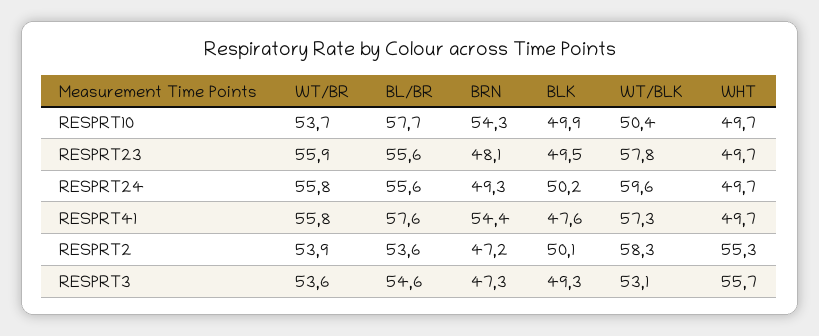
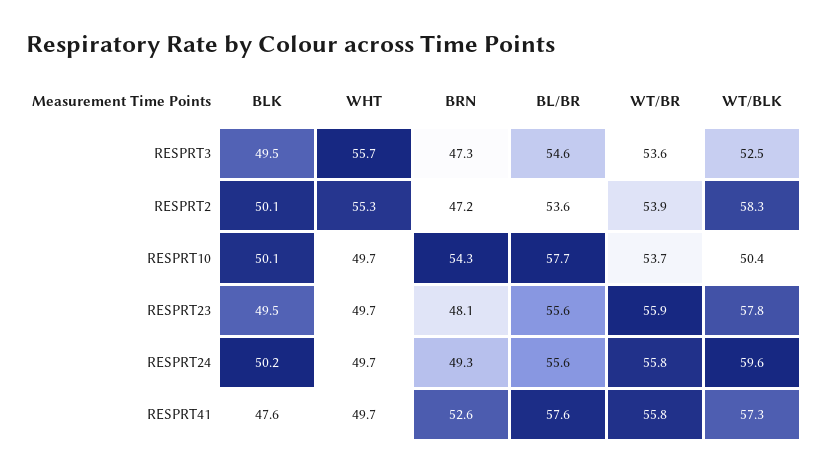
  {
    "WT/BR": {
      "RESPRT10": 53.7,
      "RESPRT23": 55.9,
      "RESPRT24": 55.8,
      "RESPRT41": 55.8,
      "RESPRT2": 53.9,
      "RESPRT3": 53.6
    },
    "BL/BR": {
      "RESPRT10": 57.7,
      "RESPRT23": 55.6,
      "RESPRT24": 55.6,
      "RESPRT41": 57.6,
      "RESPRT2": 53.6,
      "RESPRT3": 54.6
    },
    "BRN": {
      "RESPRT10": 54.3,
      "RESPRT23": 48.1,
      "RESPRT24": 49.3,
-     "RESPRT41": 54.4,
+     "RESPRT41": 52.6,
      "RESPRT2": 47.2,
      "RESPRT3": 47.3
    },
    "BLK": {
-     "RESPRT10": 49.9,
+     "RESPRT10": 50.1,
      "RESPRT23": 49.5,
      "RESPRT24": 50.2,
      "RESPRT41": 47.6,
      "RESPRT2": 50.1,
-     "RESPRT3": 49.3
+     "RESPRT3": 49.5
    },
    "WT/BLK": {
      "RESPRT10": 50.4,
      "RESPRT23": 57.8,
      "RESPRT24": 59.6,
      "RESPRT41": 57.3,
      "RESPRT2": 58.3,
-     "RESPRT3": 53.1
+     "RESPRT3": 52.5
    },
    "WHT": {
      "RESPRT10": 49.7,
      "RESPRT23": 49.7,
      "RESPRT24": 49.7,
      "RESPRT41": 49.7,
      "RESPRT2": 55.3,
      "RESPRT3": 55.7
    }
  }

